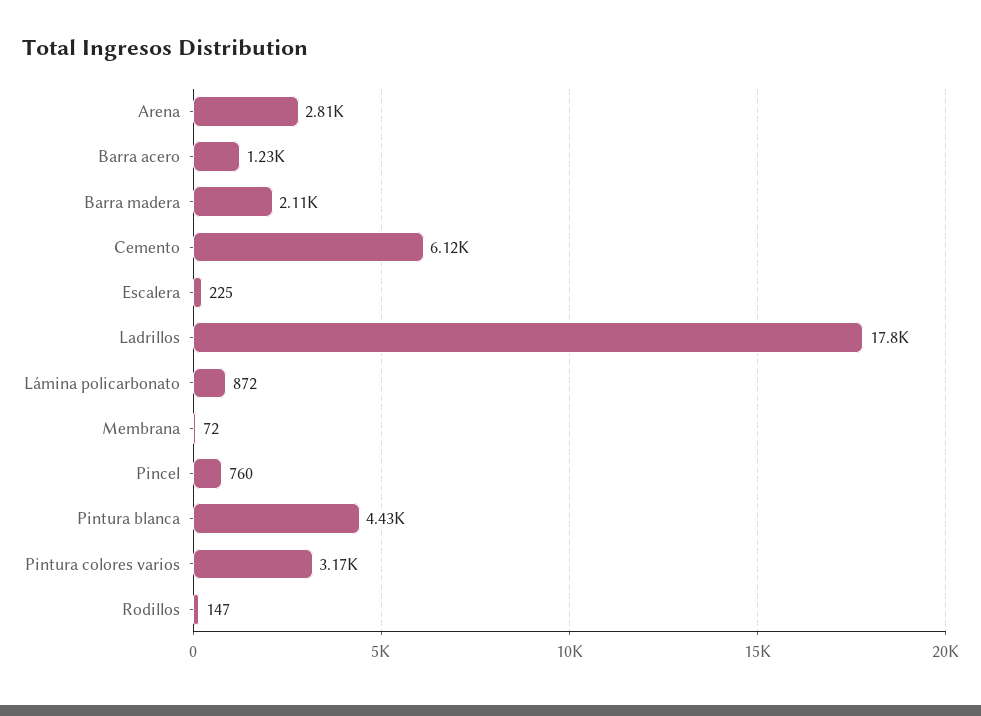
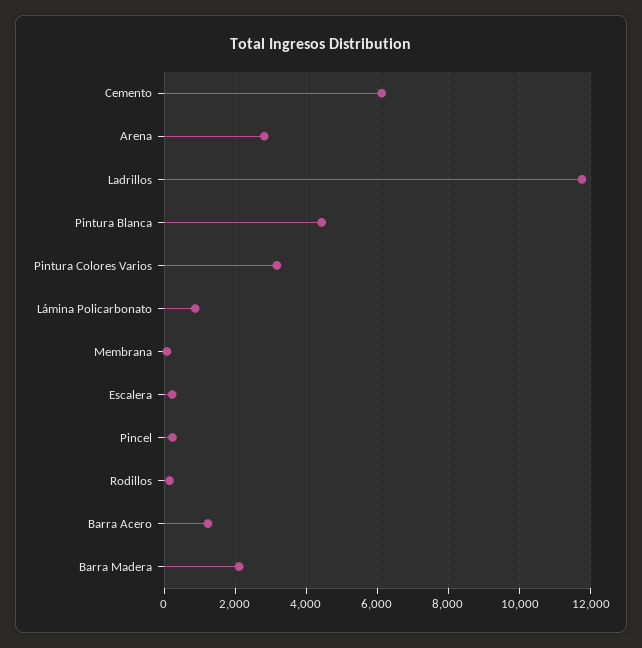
  {
    "Arena": 2810,
    "Barra acero": 1230,
    "Barra madera": 2110,
    "Cemento": 6120,
    "Escalera": 225,
-   "Ladrillos": 17800,
+   "Ladrillos": 11800,
    "Lámina policarbonato": 872,
    "Membrana": 72,
-   "Pincel": 760,
+   "Pincel": 200,
    "Pintura blanca": 4430,
    "Pintura colores varios": 3170,
    "Rodillos": 147
  }

